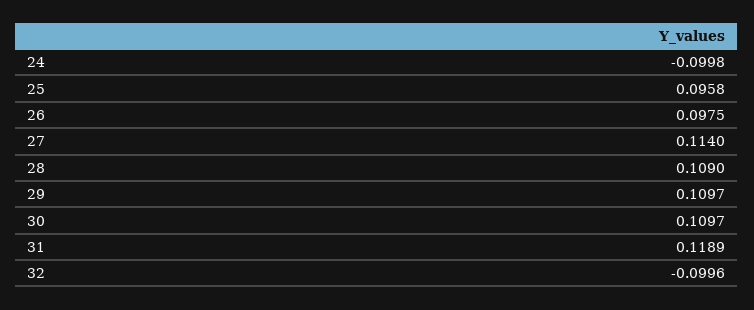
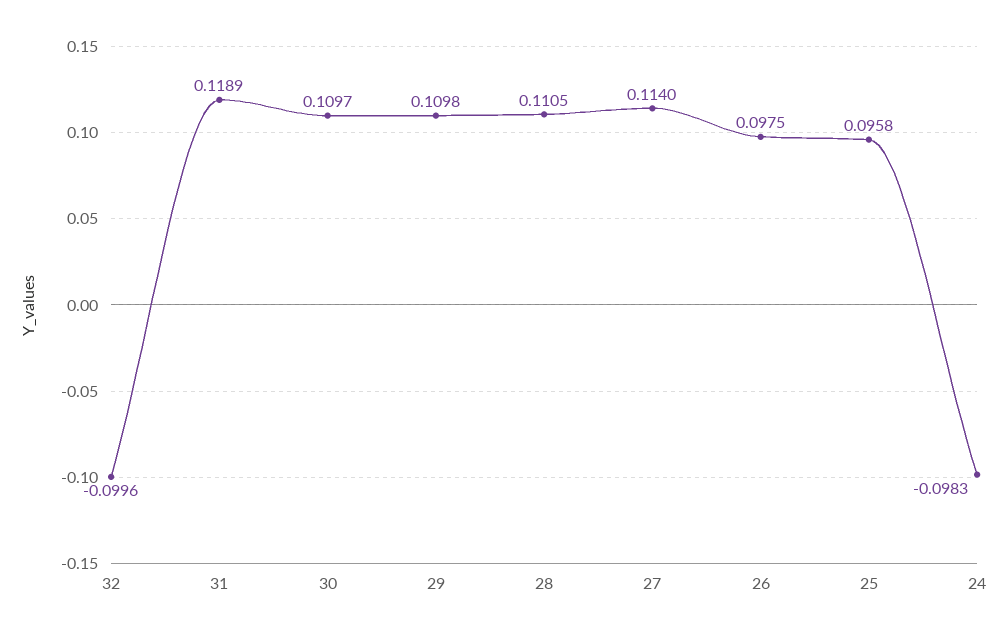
  {
-   "24": -0.0998,
+   "24": -0.0983,
    "25": 0.0958,
    "26": 0.0975,
    "27": 0.114,
-   "28": 0.109,
+   "28": 0.1105,
-   "29": 0.1097,
+   "29": 0.1098,
    "30": 0.1097,
    "31": 0.1189,
    "32": -0.0996
  }

